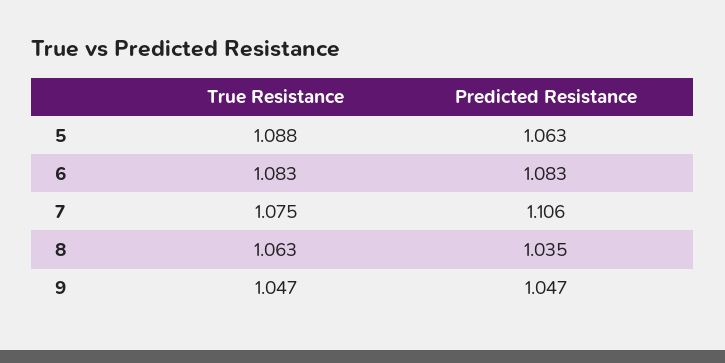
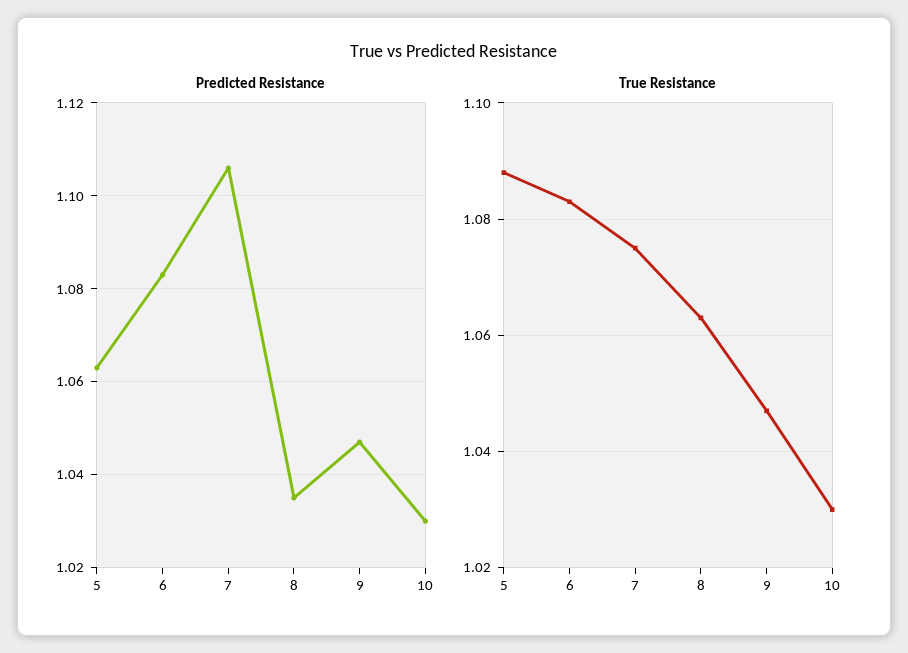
  {
    "True Resistance": {
      "5": 1.088,
      "6": 1.083,
      "7": 1.075,
      "8": 1.063,
-     "9": 1.047
+     "9": 1.047,
+     "10": 1.03
    },
    "Predicted Resistance": {
      "5": 1.063,
      "6": 1.083,
      "7": 1.106,
      "8": 1.035,
-     "9": 1.047
+     "9": 1.047,
+     "10": 1.03
    }
  }

